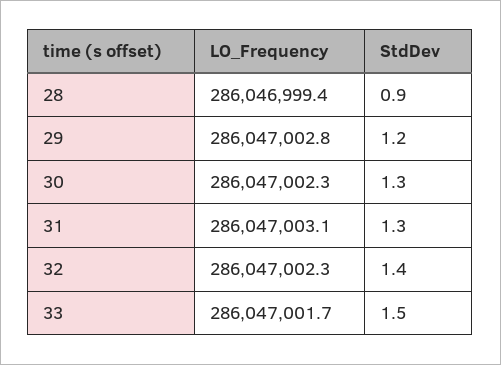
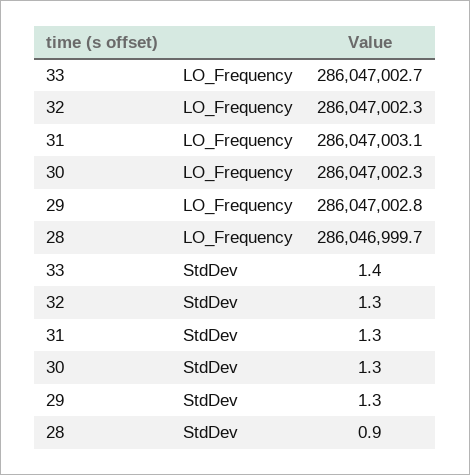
  {
    "LO_Frequency": {
-     "28": 286046999.4,
+     "28": 286046999.7,
      "29": 286047002.8,
      "30": 286047002.3,
      "31": 286047003.1,
      "32": 286047002.3,
-     "33": 286047001.7
+     "33": 286047002.7
    },
    "StdDev": {
      "28": 0.9,
-     "29": 1.2,
+     "29": 1.3,
      "30": 1.3,
      "31": 1.3,
-     "32": 1.4,
+     "32": 1.3,
-     "33": 1.5
+     "33": 1.4
    }
  }

